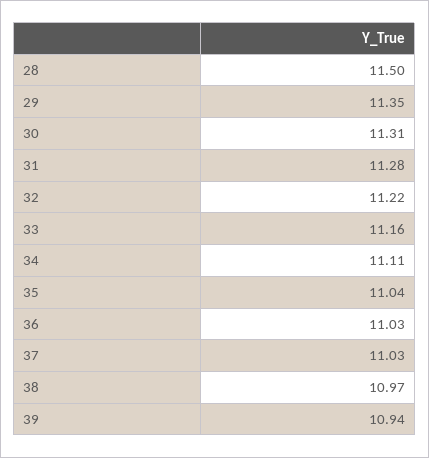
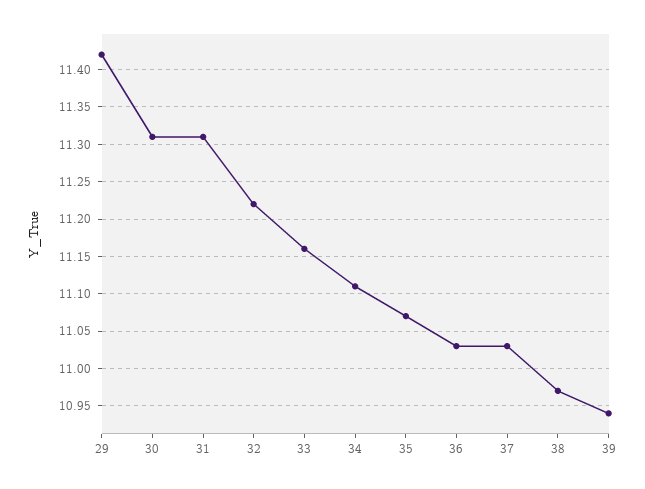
  {
-   "28": 11.5,
-   "29": 11.35,
+   "29": 11.42,
    "30": 11.31,
-   "31": 11.28,
+   "31": 11.31,
    "32": 11.22,
    "33": 11.16,
    "34": 11.11,
-   "35": 11.04,
+   "35": 11.07,
    "36": 11.03,
    "37": 11.03,
    "38": 10.97,
    "39": 10.94
  }

